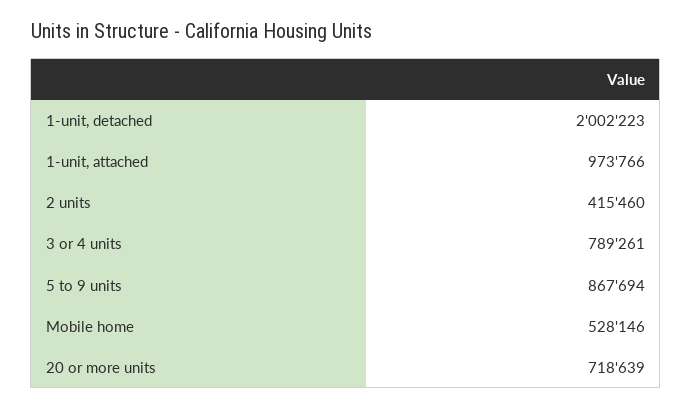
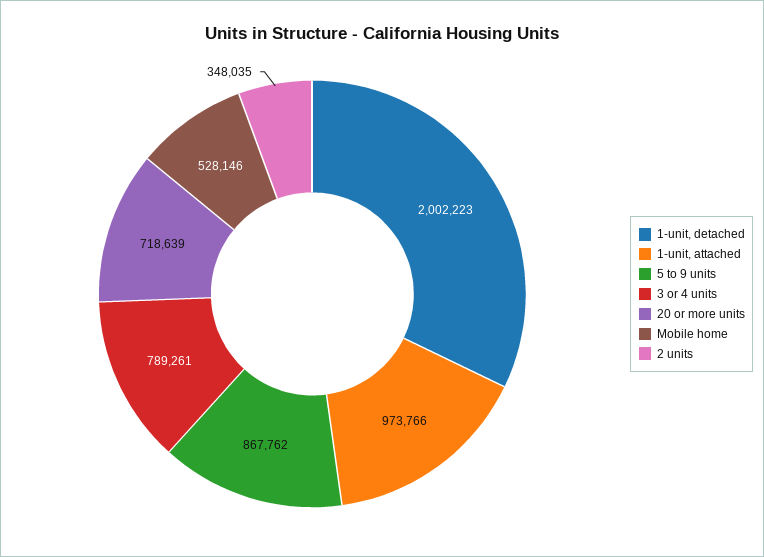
  {
    "1-unit, detached": 2002223,
    "1-unit, attached": 973766,
-   "2 units": 415460,
+   "2 units": 348035,
    "3 or 4 units": 789261,
-   "5 to 9 units": 867694,
+   "5 to 9 units": 867762,
    "Mobile home": 528146,
    "20 or more units": 718639
  }

